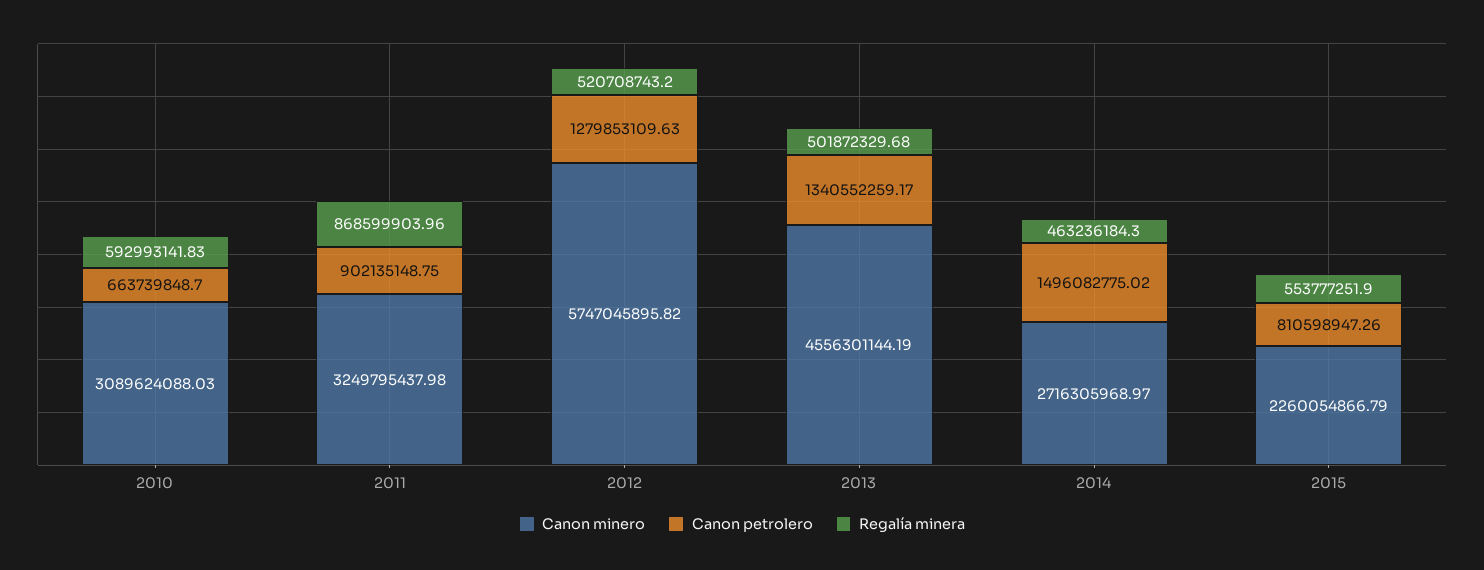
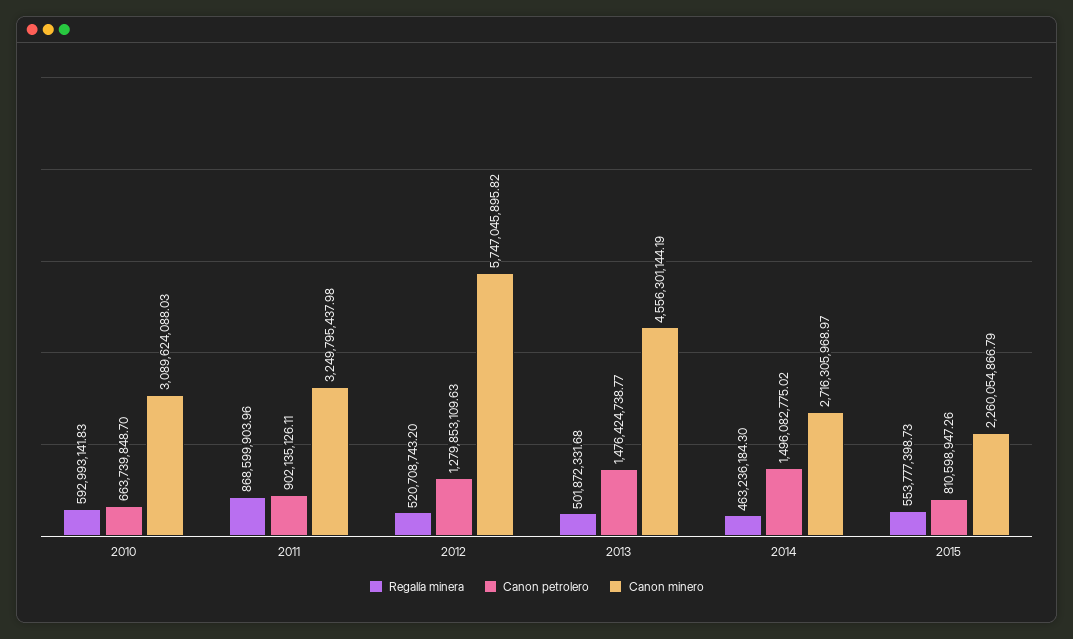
  {
    "Canon minero": {
      "2010": 3089624088.03,
      "2011": 3249795437.98,
      "2012": 5747045895.82,
      "2013": 4556301144.19,
      "2014": 2716305968.97,
      "2015": 2260054866.79
    },
    "Canon petrolero": {
      "2010": 663739848.7,
-     "2011": 902135148.75,
+     "2011": 902135126.11,
      "2012": 1279853109.63,
-     "2013": 1340552259.17,
+     "2013": 1476424738.77,
      "2014": 1496082775.02,
      "2015": 810598947.26
    },
    "Regalía minera": {
      "2010": 592993141.83,
      "2011": 868599903.96,
      "2012": 520708743.2,
-     "2013": 501872329.68,
+     "2013": 501872331.68,
      "2014": 463236184.3,
-     "2015": 553777251.9
+     "2015": 553777398.73
    }
  }

